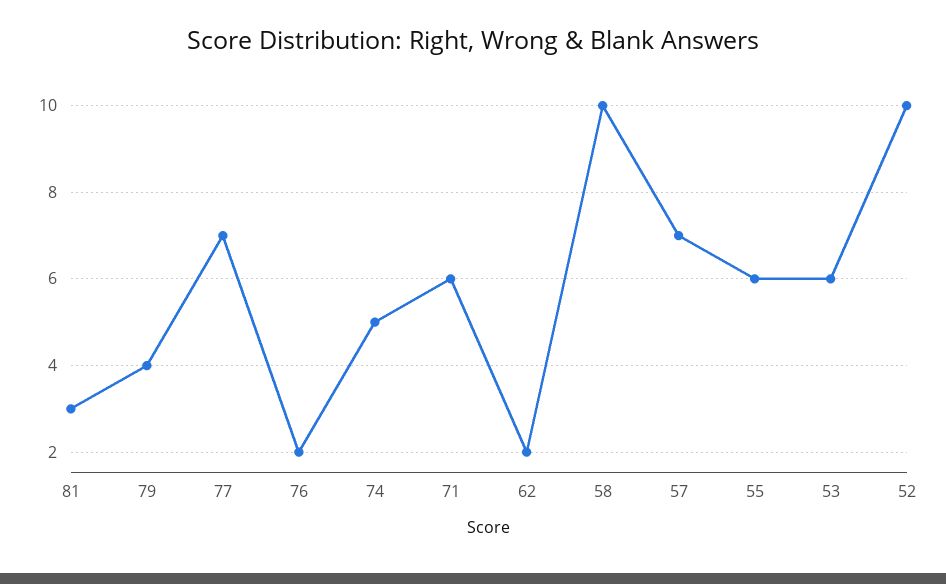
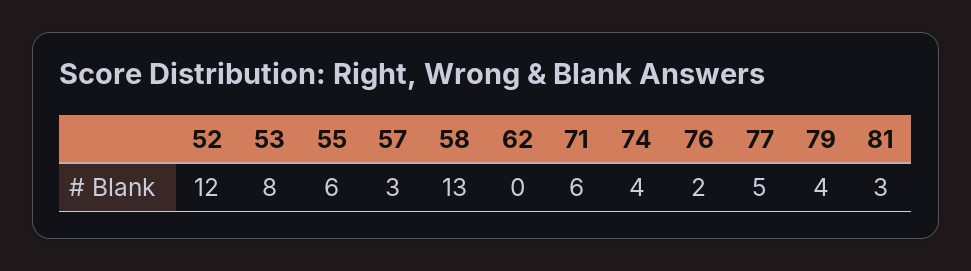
  {
    "81": 3,
    "79": 4,
-   "77": 7,
+   "77": 5,
    "76": 2,
-   "74": 5,
+   "74": 4,
    "71": 6,
-   "62": 2,
+   "62": 0,
-   "58": 10,
+   "58": 13,
-   "57": 7,
+   "57": 3,
    "55": 6,
-   "53": 6,
+   "53": 8,
-   "52": 10
+   "52": 12
  }

